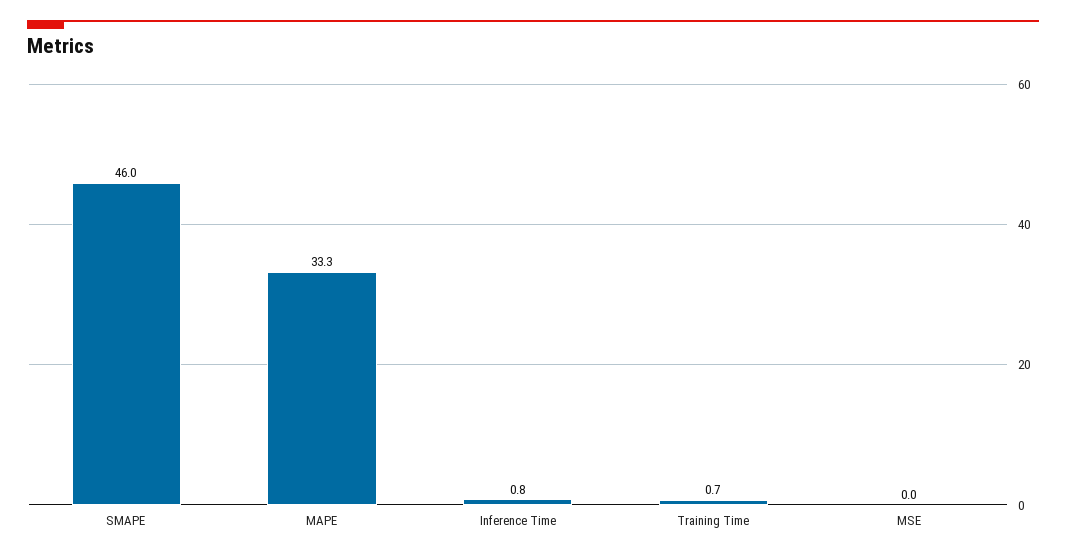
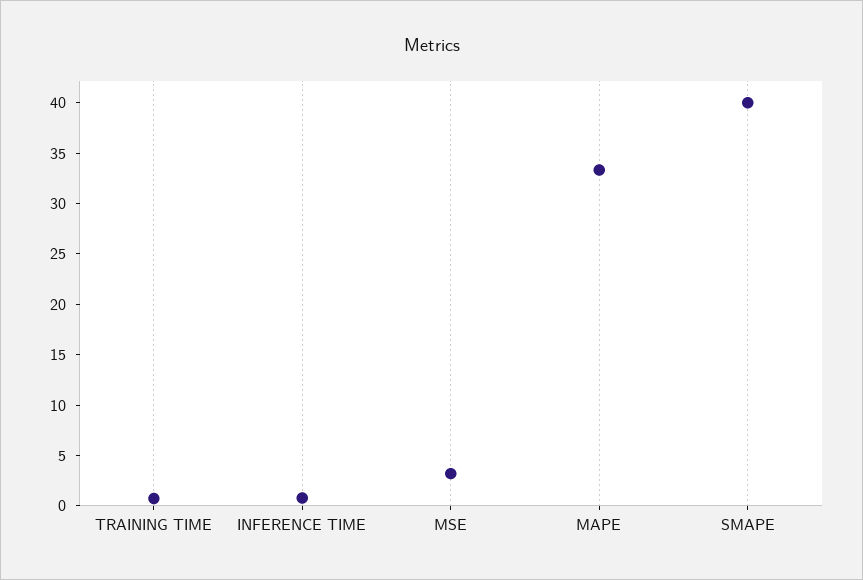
  {
-   "SMAPE": 46,
+   "SMAPE": 40,
    "MAPE": 33.3,
    "Inference Time": 0.8,
    "Training Time": 0.7,
-   "MSE": 0
+   "MSE": 3
  }

